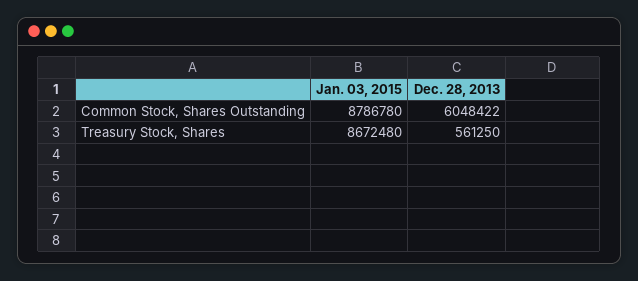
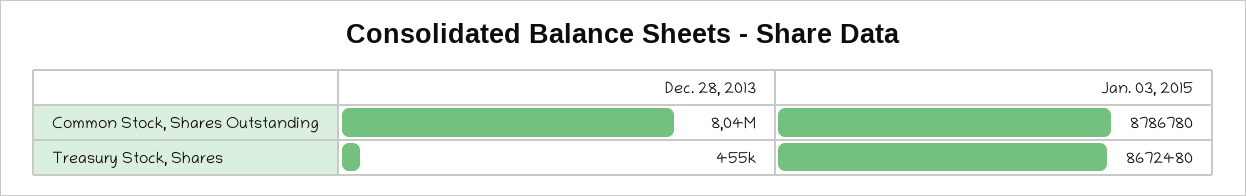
  {
    "Jan. 03, 2015": {
      "Common Stock, Shares Outstanding": 8786780,
      "Treasury Stock, Shares": 8672480
    },
    "Dec. 28, 2013": {
-     "Common Stock, Shares Outstanding": 6048422,
+     "Common Stock, Shares Outstanding": 8040000,
-     "Treasury Stock, Shares": 561250
+     "Treasury Stock, Shares": 455000
    }
  }

